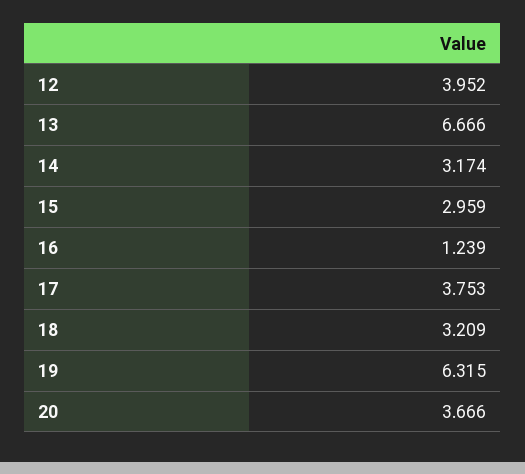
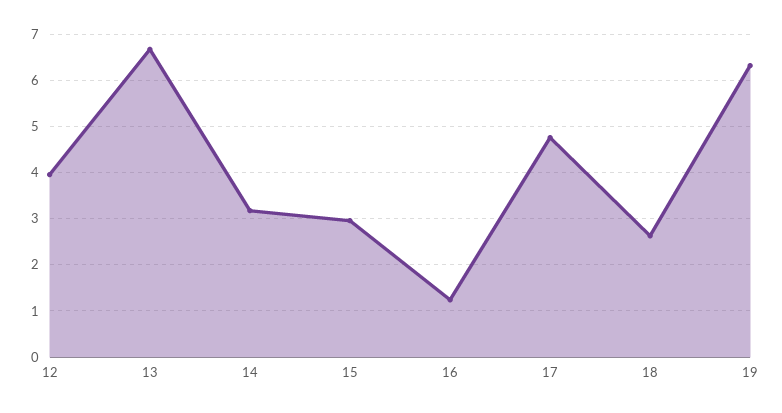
  {
    "12": 3.952,
    "13": 6.666,
    "14": 3.174,
    "15": 2.959,
    "16": 1.239,
-   "17": 3.753,
+   "17": 4.8,
-   "18": 3.209,
+   "18": 2.6,
-   "19": 6.315,
+   "19": 6.315
-   "20": 3.666
  }

